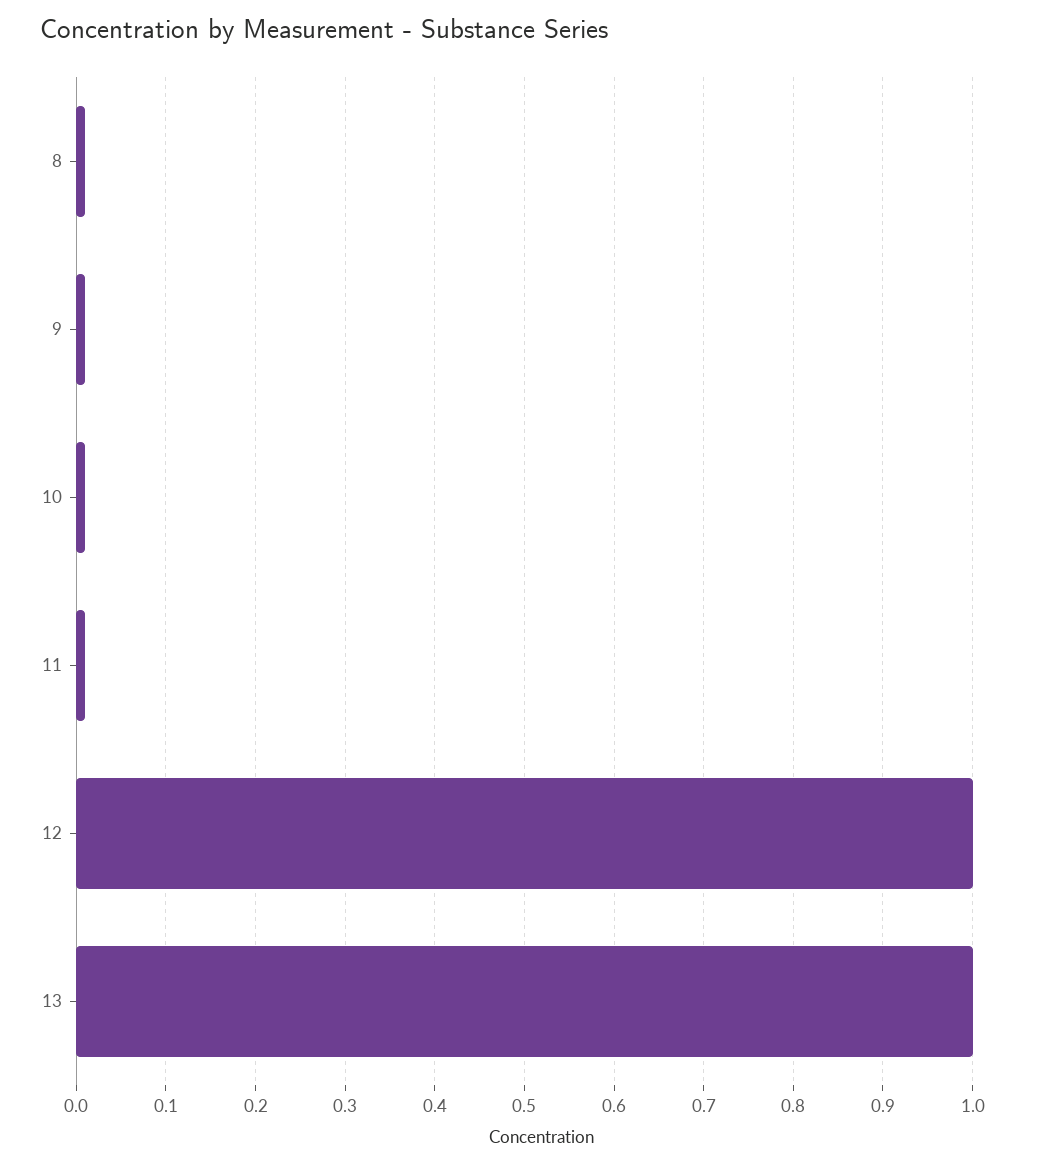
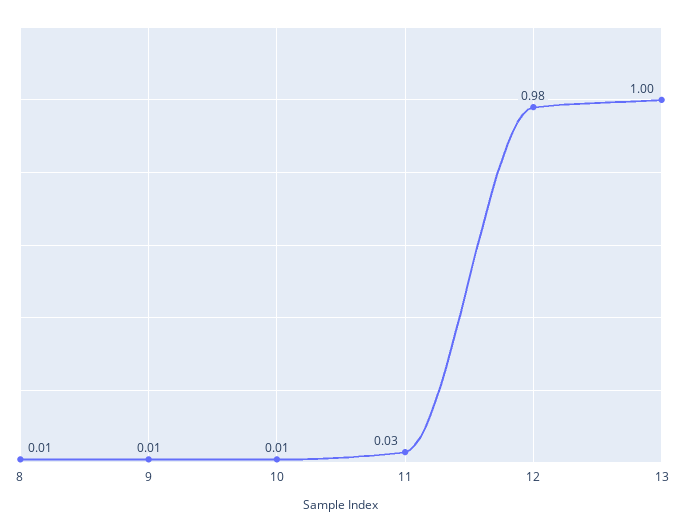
  {
    "8": 0.01,
    "9": 0.01,
    "10": 0.01,
-   "11": 0.01,
+   "11": 0.03,
-   "12": 1,
+   "12": 0.98,
    "13": 1
  }

